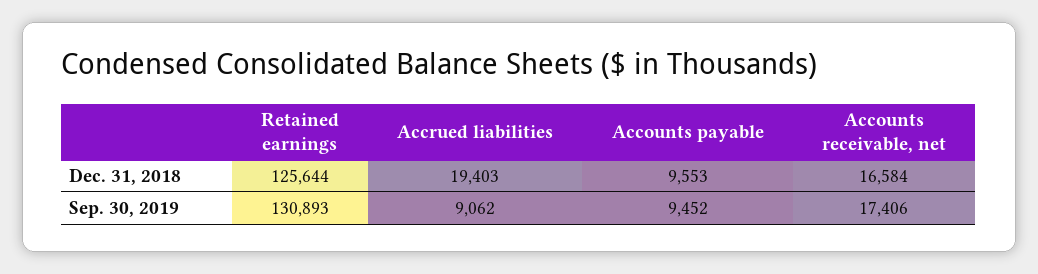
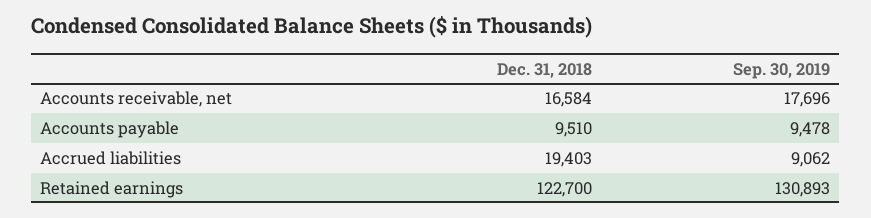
  {
    "Retained earnings": {
-     "Dec. 31, 2018": 125644,
+     "Dec. 31, 2018": 122700,
      "Sep. 30, 2019": 130893
    },
    "Accrued liabilities": {
      "Dec. 31, 2018": 19403,
      "Sep. 30, 2019": 9062
    },
    "Accounts payable": {
-     "Dec. 31, 2018": 9553,
+     "Dec. 31, 2018": 9510,
-     "Sep. 30, 2019": 9452
+     "Sep. 30, 2019": 9478
    },
    "Accounts receivable, net": {
      "Dec. 31, 2018": 16584,
-     "Sep. 30, 2019": 17406
+     "Sep. 30, 2019": 17696
    }
  }

